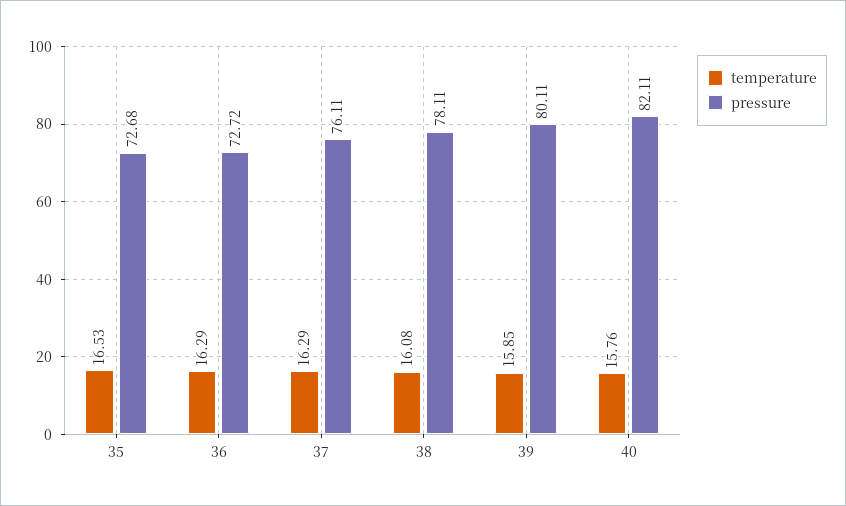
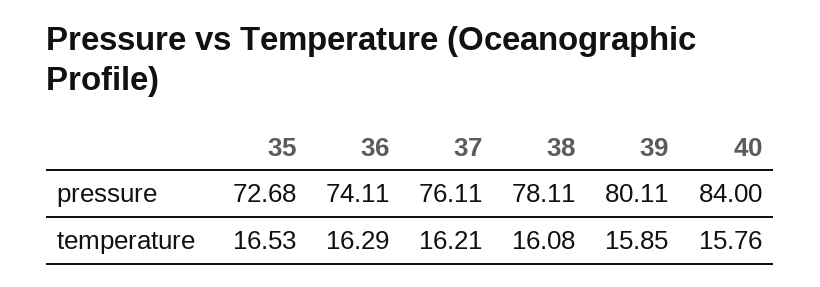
  {
    "temperature": {
      "35": 16.53,
      "36": 16.29,
-     "37": 16.29,
+     "37": 16.21,
      "38": 16.08,
      "39": 15.85,
      "40": 15.76
    },
    "pressure": {
      "35": 72.68,
-     "36": 72.72,
+     "36": 74.11,
      "37": 76.11,
      "38": 78.11,
      "39": 80.11,
-     "40": 82.11
+     "40": 84
    }
  }

